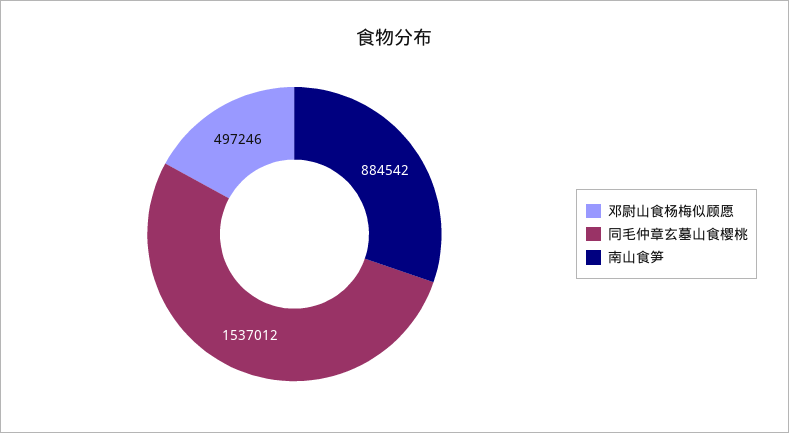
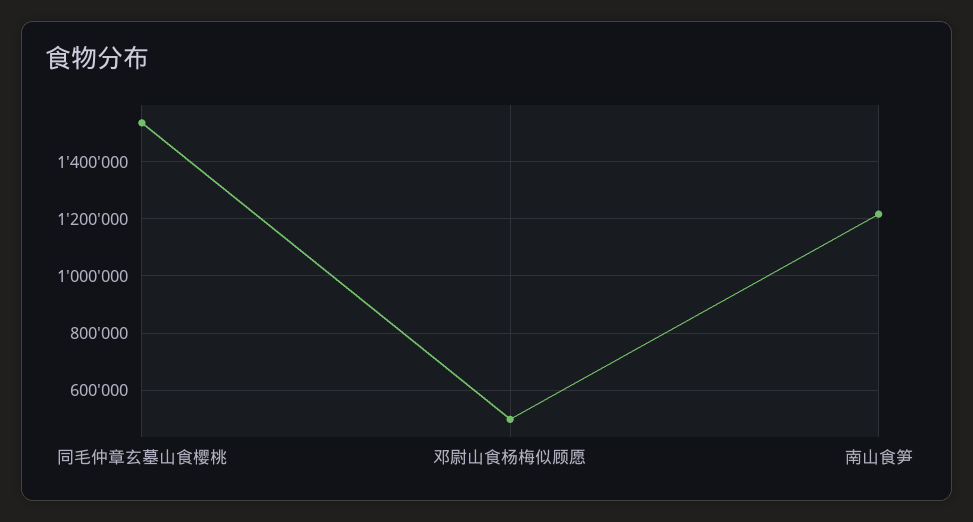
  {
    "邓尉山食杨梅似顾愿": 497246,
    "同毛仲章玄墓山食樱桃": 1537012,
-   "南山食笋": 884542
+   "南山食笋": 1225000
  }

